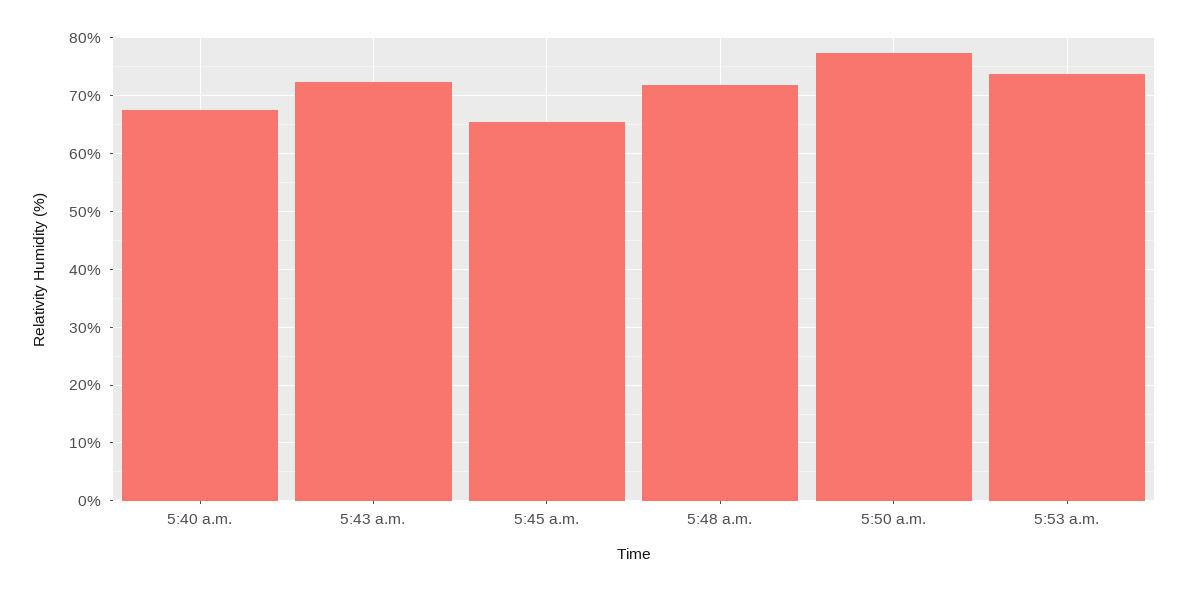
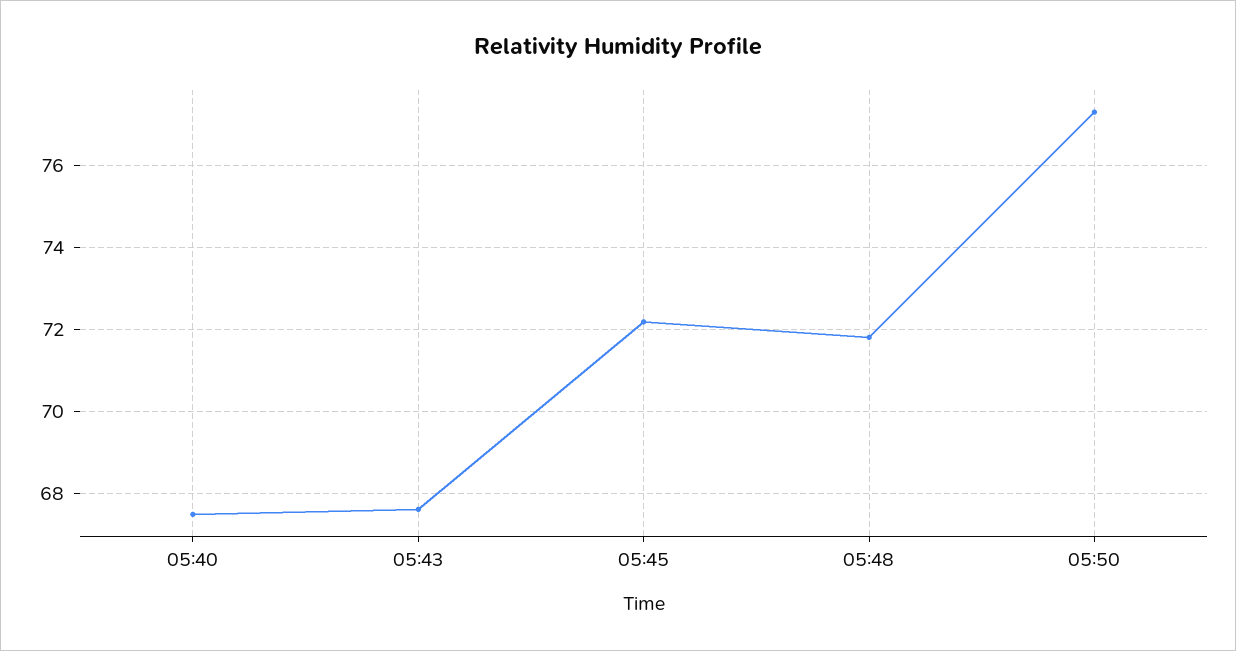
  {
    "5:40 a.m.": 67.4,
-   "5:43 a.m.": 72,
+   "5:43 a.m.": 67.6,
-   "5:45 a.m.": 66,
+   "5:45 a.m.": 72.2,
    "5:48 a.m.": 71.8,
-   "5:50 a.m.": 77.4,
+   "5:50 a.m.": 77.4
-   "5:53 a.m.": 74
  }

